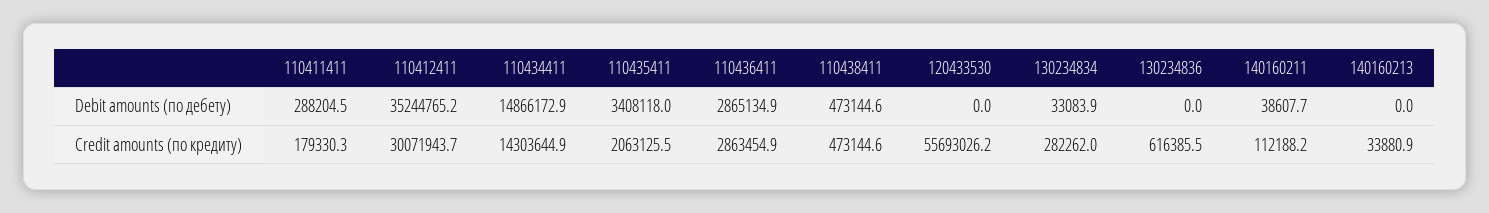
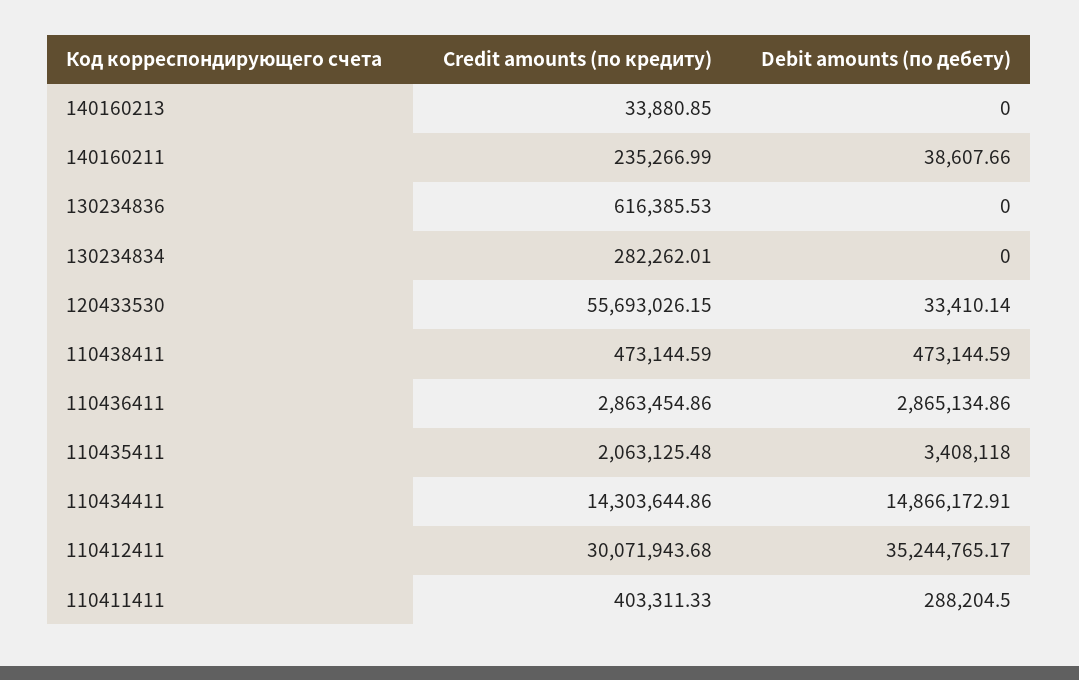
  {
    "110411411": {
      "Debit amounts (по дебету)": 288204.5,
-     "Credit amounts (по кредиту)": 179330.3
+     "Credit amounts (по кредиту)": 403311.33
    },
    "110412411": {
      "Debit amounts (по дебету)": 35244765.17,
      "Credit amounts (по кредиту)": 30071943.68
    },
    "110434411": {
      "Debit amounts (по дебету)": 14866172.91,
      "Credit amounts (по кредиту)": 14303644.86
    },
    "110435411": {
      "Debit amounts (по дебету)": 3408118,
      "Credit amounts (по кредиту)": 2063125.48
    },
    "110436411": {
      "Debit amounts (по дебету)": 2865134.86,
      "Credit amounts (по кредиту)": 2863454.86
    },
    "110438411": {
      "Debit amounts (по дебету)": 473144.59,
      "Credit amounts (по кредиту)": 473144.59
    },
    "120433530": {
-     "Debit amounts (по дебету)": 0,
+     "Debit amounts (по дебету)": 33410.14,
      "Credit amounts (по кредиту)": 55693026.15
    },
    "130234834": {
-     "Debit amounts (по дебету)": 33083.9,
+     "Debit amounts (по дебету)": 0,
      "Credit amounts (по кредиту)": 282262.01
    },
    "130234836": {
      "Debit amounts (по дебету)": 0,
      "Credit amounts (по кредиту)": 616385.53
    },
    "140160211": {
      "Debit amounts (по дебету)": 38607.66,
-     "Credit amounts (по кредиту)": 112188.2
+     "Credit amounts (по кредиту)": 235266.99
    },
    "140160213": {
      "Debit amounts (по дебету)": 0,
      "Credit amounts (по кредиту)": 33880.85
    }
  }

